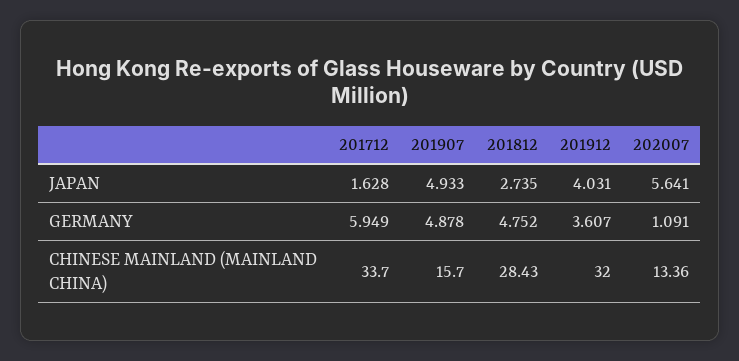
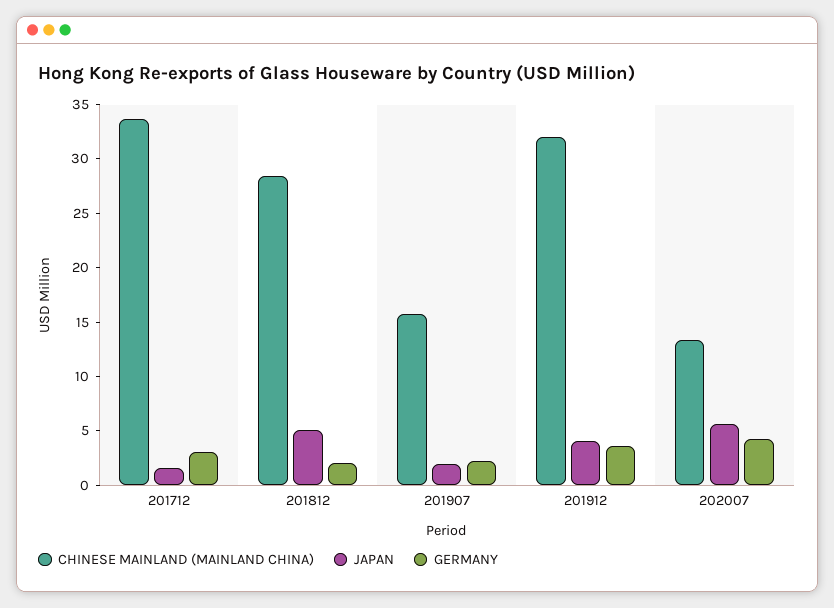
  {
    "JAPAN": {
      "201712": 1.628,
-     "201907": 4.933,
+     "201907": 2,
-     "201812": 2.735,
+     "201812": 5,
      "201912": 4.031,
      "202007": 5.641
    },
    "GERMANY": {
-     "201712": 5.949,
+     "201712": 3,
-     "201907": 4.878,
+     "201907": 2,
-     "201812": 4.752,
+     "201812": 2,
      "201912": 3.607,
-     "202007": 1.091
+     "202007": 4
    },
    "CHINESE MAINLAND (MAINLAND CHINA)": {
      "201712": 33.7,
      "201907": 15.7,
      "201812": 28.43,
      "201912": 32,
      "202007": 13.36
    }
  }

